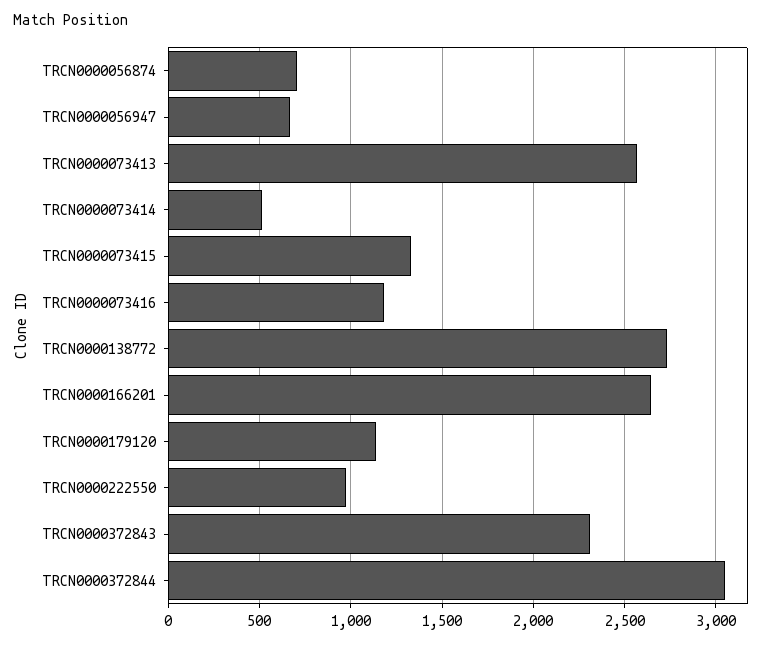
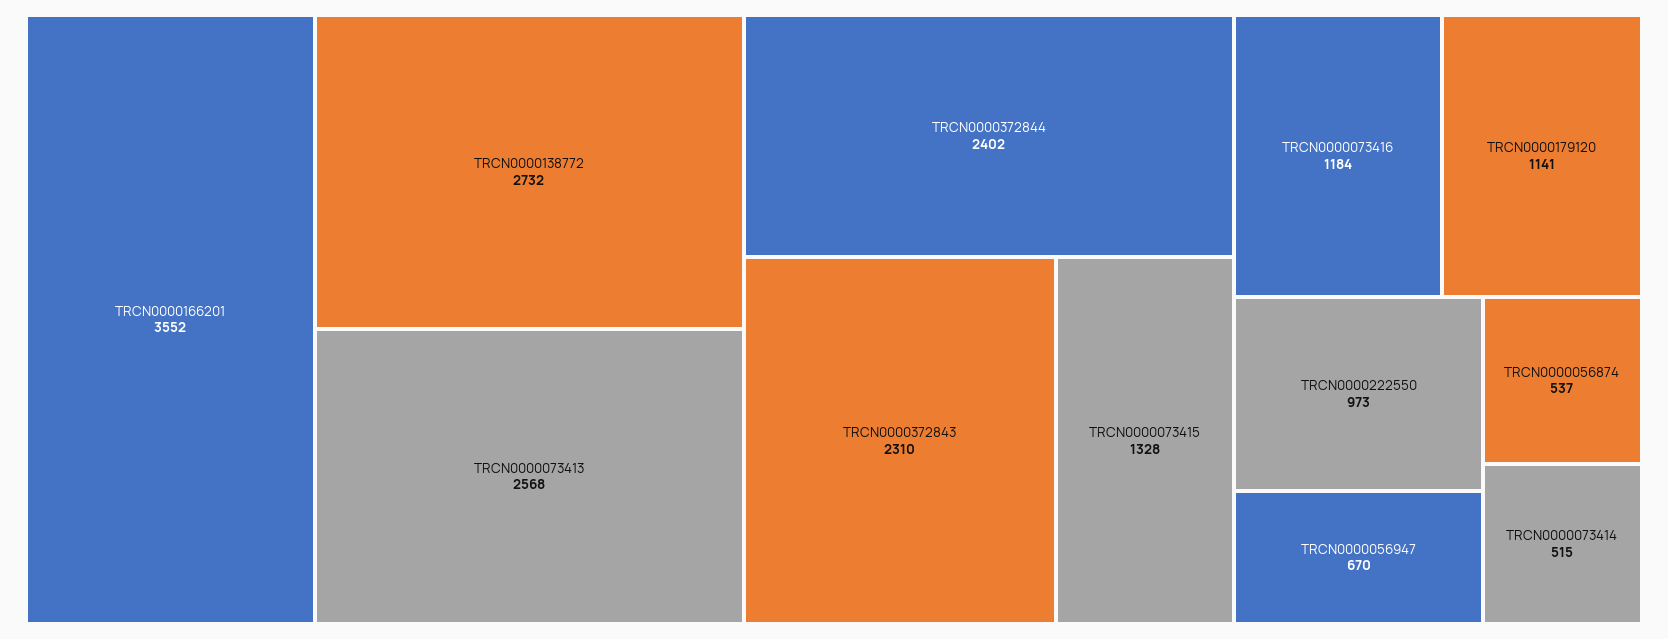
  {
-   "TRCN0000056874": 700,
+   "TRCN0000056874": 537,
    "TRCN0000056947": 670,
    "TRCN0000073413": 2568,
    "TRCN0000073414": 515,
    "TRCN0000073415": 1328,
    "TRCN0000073416": 1184,
    "TRCN0000138772": 2732,
-   "TRCN0000166201": 2650,
+   "TRCN0000166201": 3552,
    "TRCN0000179120": 1141,
    "TRCN0000222550": 973,
    "TRCN0000372843": 2310,
-   "TRCN0000372844": 3050
+   "TRCN0000372844": 2402
  }

